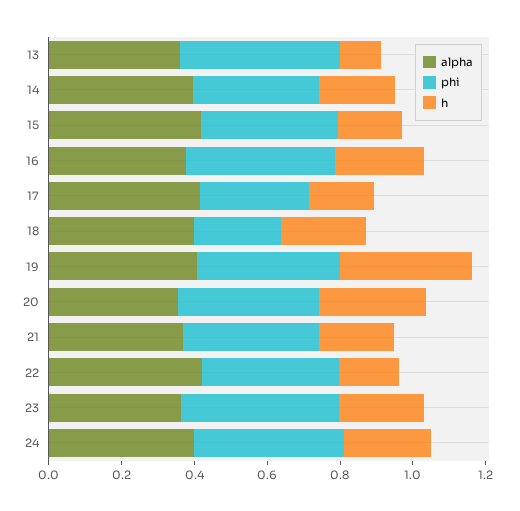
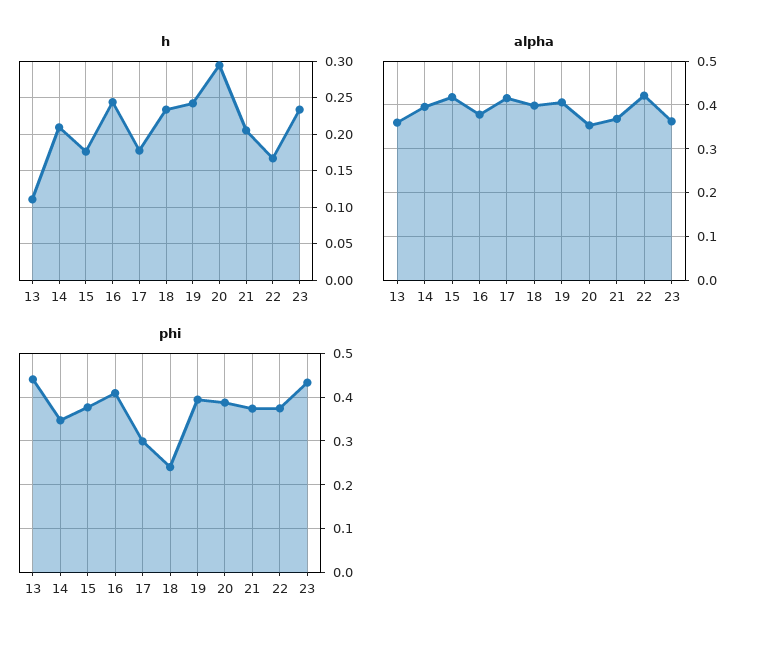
  {
    "alpha": {
      "13": 0.36,
      "14": 0.4,
      "15": 0.42,
      "16": 0.38,
      "17": 0.42,
      "18": 0.4,
      "19": 0.4,
      "20": 0.36,
      "21": 0.36,
      "22": 0.42,
-     "23": 0.36,
+     "23": 0.36
-     "24": 0.4
    },
    "phi": {
      "13": 0.44,
      "14": 0.34,
      "15": 0.38,
      "16": 0.4,
      "17": 0.3,
      "18": 0.24,
      "19": 0.4,
      "20": 0.38,
      "21": 0.38,
      "22": 0.38,
-     "23": 0.44,
+     "23": 0.44
-     "24": 0.4
    },
    "h": {
      "13": 0.11,
      "14": 0.21,
      "15": 0.18,
      "16": 0.24,
      "17": 0.18,
      "18": 0.23,
-     "19": 0.35,
+     "19": 0.24,
      "20": 0.29,
      "21": 0.21,
      "22": 0.17,
-     "23": 0.23,
+     "23": 0.23
-     "24": 0.25
    }
  }

